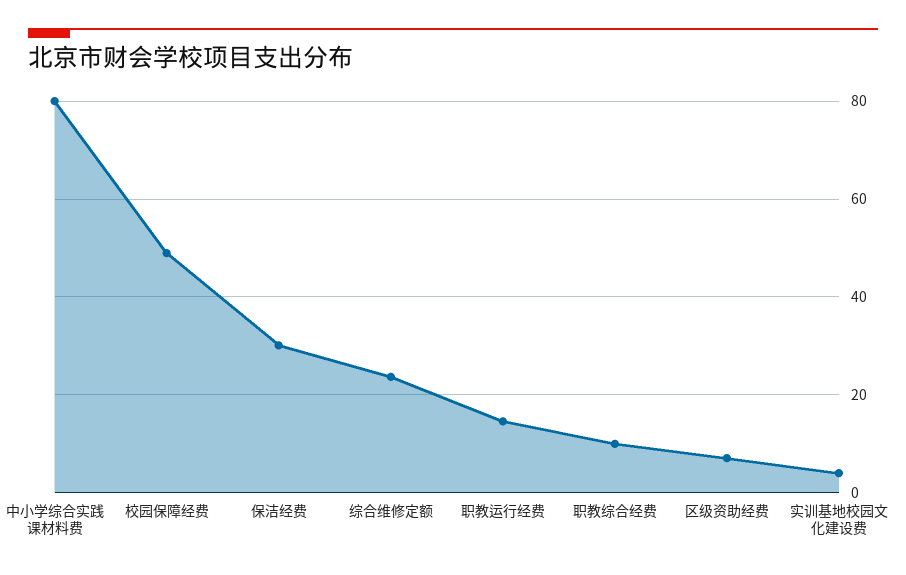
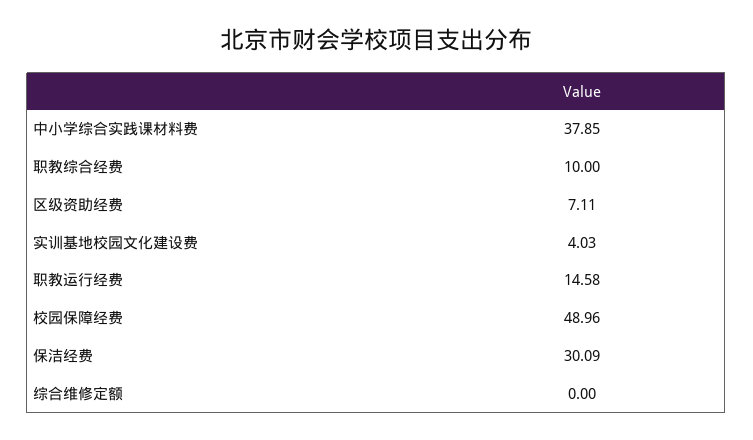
  {
-   "中小学综合实践课材料费": 80,
+   "中小学综合实践课材料费": 37.85,
    "校园保障经费": 48.96,
    "保洁经费": 30.09,
-   "综合维修定额": 24,
+   "综合维修定额": 0,
    "职教运行经费": 14.58,
    "职教综合经费": 10,
    "区级资助经费": 7.11,
    "实训基地校园文化建设费": 4.03
  }

